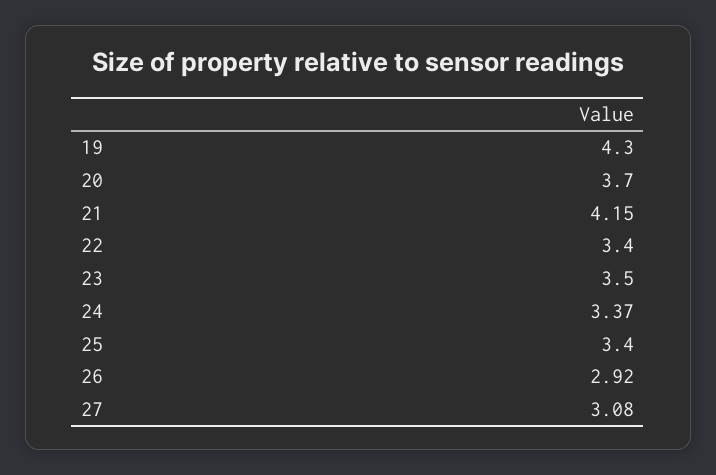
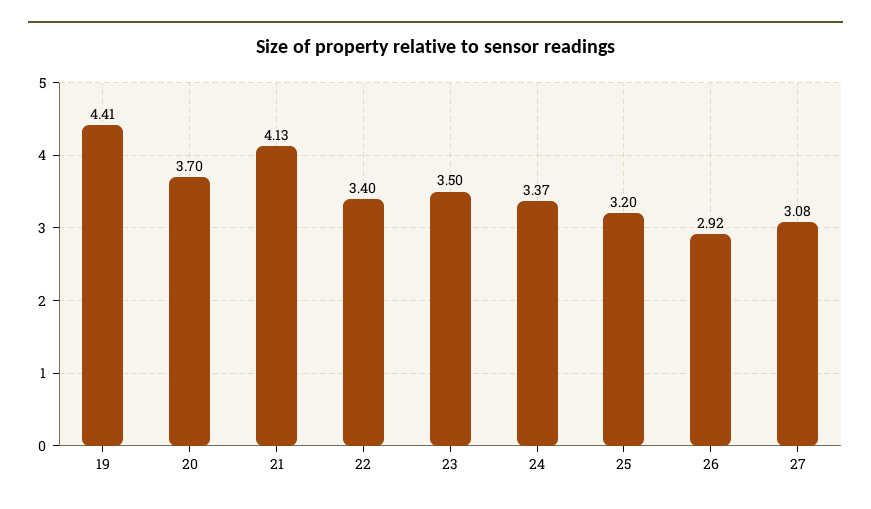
  {
-   "19": 4.3,
+   "19": 4.41,
    "20": 3.7,
-   "21": 4.15,
+   "21": 4.13,
    "22": 3.4,
    "23": 3.5,
    "24": 3.37,
-   "25": 3.4,
+   "25": 3.2,
    "26": 2.92,
    "27": 3.08
  }

